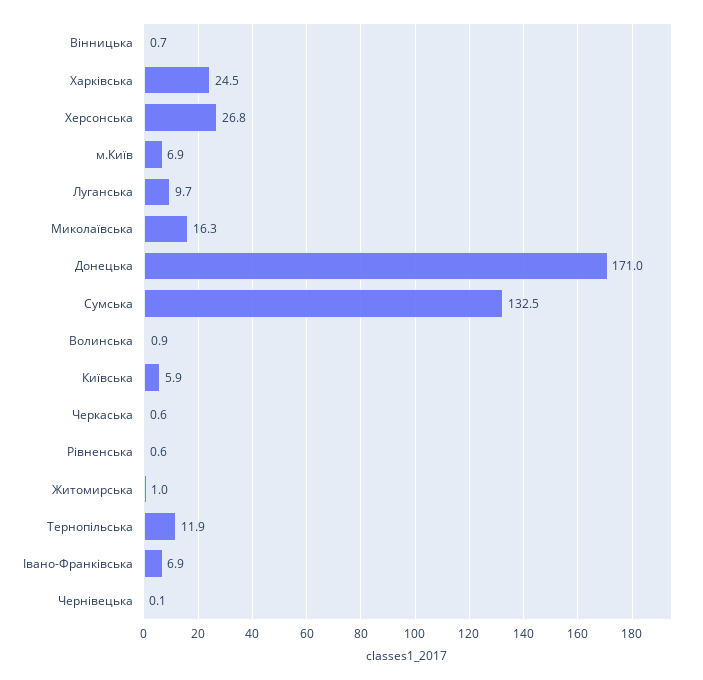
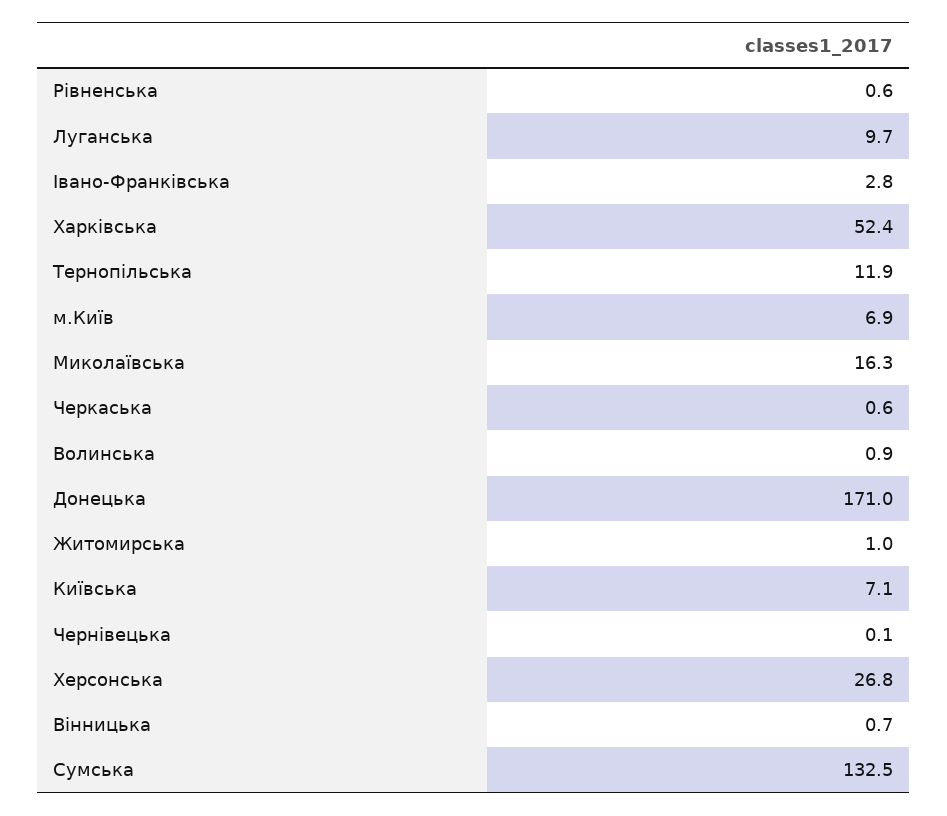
  {
    "Вінницька": 0.7,
-   "Харківська": 24.5,
+   "Харківська": 52.4,
    "Херсонська": 26.8,
    "м.Київ": 6.9,
    "Луганська": 9.7,
    "Миколаївська": 16.3,
    "Донецька": 171,
    "Сумська": 132.5,
    "Волинська": 0.9,
-   "Київська": 5.9,
+   "Київська": 7.1,
    "Черкаська": 0.6,
    "Рівненська": 0.6,
    "Житомирська": 1,
    "Тернопільська": 11.9,
-   "Івано-Франківська": 6.9,
+   "Івано-Франківська": 2.8,
    "Чернівецька": 0.1
  }

